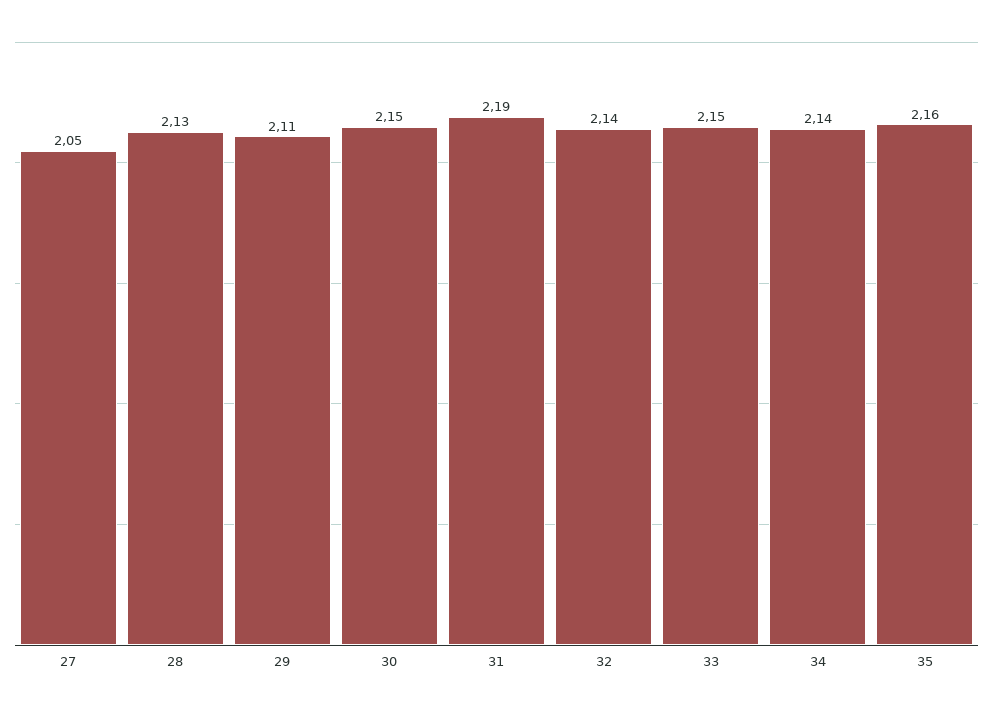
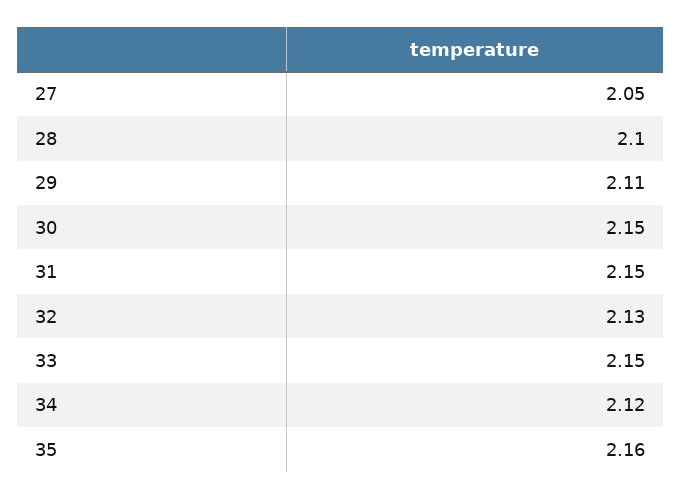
  {
    "27": 2.05,
-   "28": 2.13,
+   "28": 2.1,
    "29": 2.11,
    "30": 2.15,
-   "31": 2.19,
+   "31": 2.15,
-   "32": 2.14,
+   "32": 2.13,
    "33": 2.15,
-   "34": 2.14,
+   "34": 2.12,
    "35": 2.16
  }

